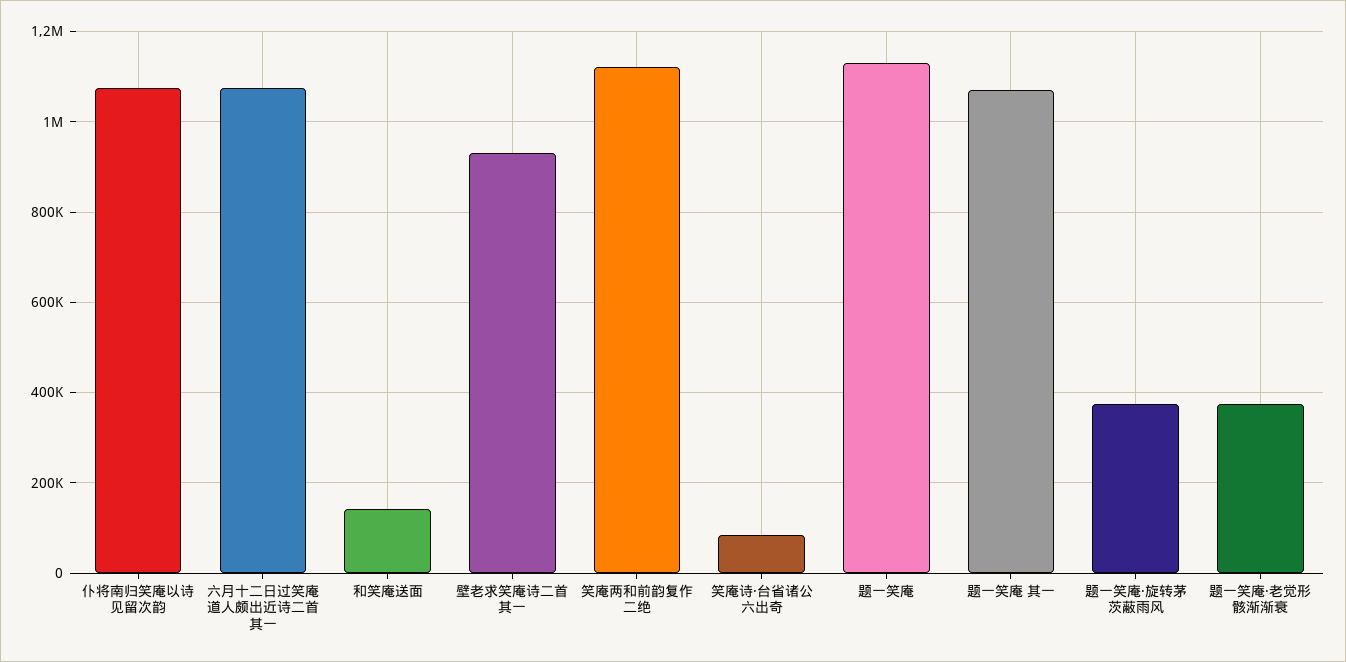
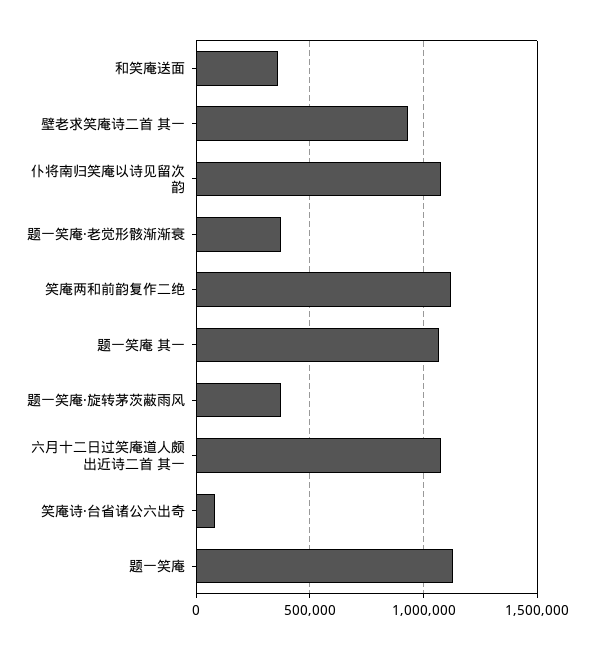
  {
    "仆将南归笑庵以诗见留次韵": 1080000,
    "六月十二日过笑庵道人颇出近诗二首 其一": 1080000,
-   "和笑庵送面": 140000,
+   "和笑庵送面": 350000,
    "壁老求笑庵诗二首 其一": 940000,
    "笑庵两和前韵复作二绝": 1120000,
    "笑庵诗·台省诸公六出奇": 80000,
    "题一笑庵": 1120000,
    "题一笑庵 其一": 1060000,
    "题一笑庵·旋转茅茨蔽雨风": 380000,
    "题一笑庵·老觉形骸渐渐衰": 380000
  }

